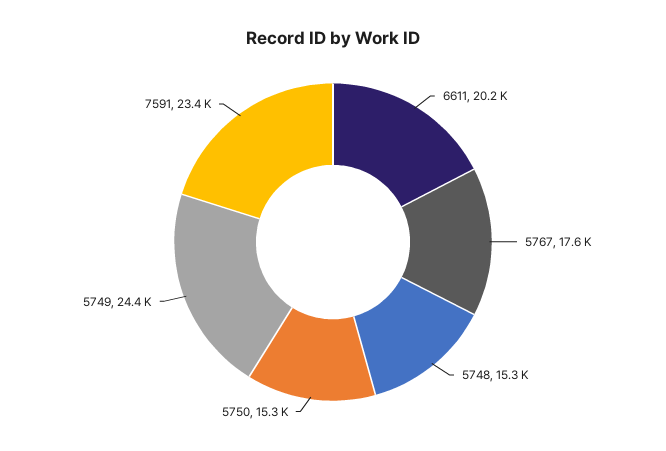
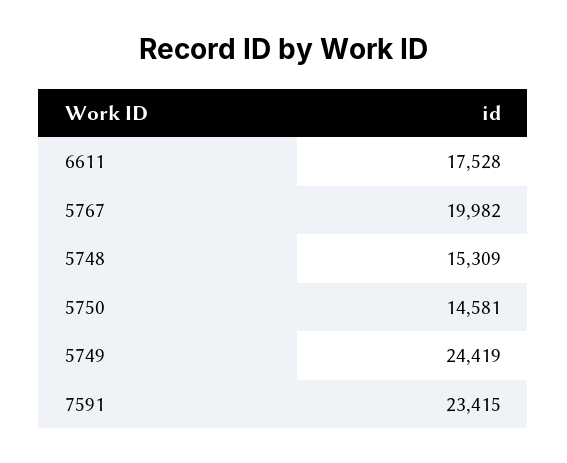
  {
-   "6611": 20200,
+   "6611": 17528,
-   "5767": 17600,
+   "5767": 19982,
    "5748": 15309,
-   "5750": 15300,
+   "5750": 14581,
    "5749": 24419,
    "7591": 23415
  }

